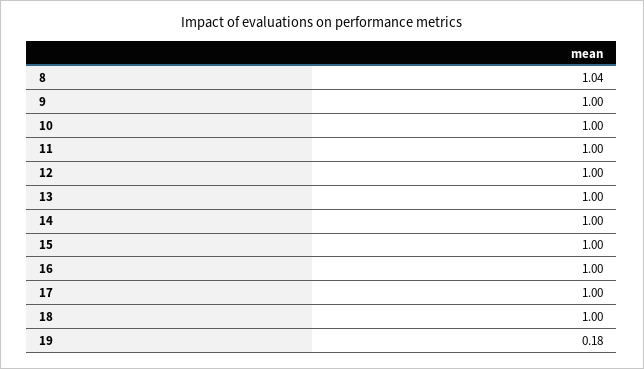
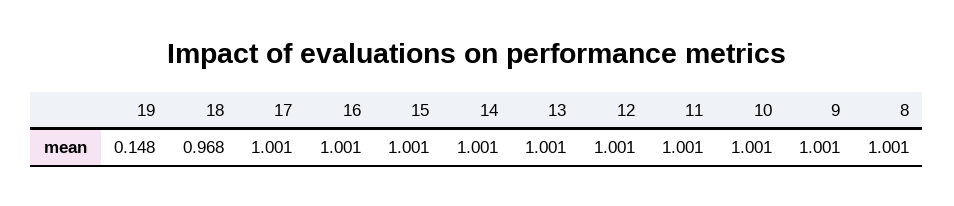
  {
-   "8": 1.04,
+   "8": 1.001,
    "9": 1.001,
    "10": 1.001,
    "11": 1.001,
    "12": 1.001,
    "13": 1.001,
    "14": 1.001,
    "15": 1.001,
    "16": 1.001,
    "17": 1.001,
-   "18": 1,
+   "18": 0.968,
-   "19": 0.18
+   "19": 0.148
  }

